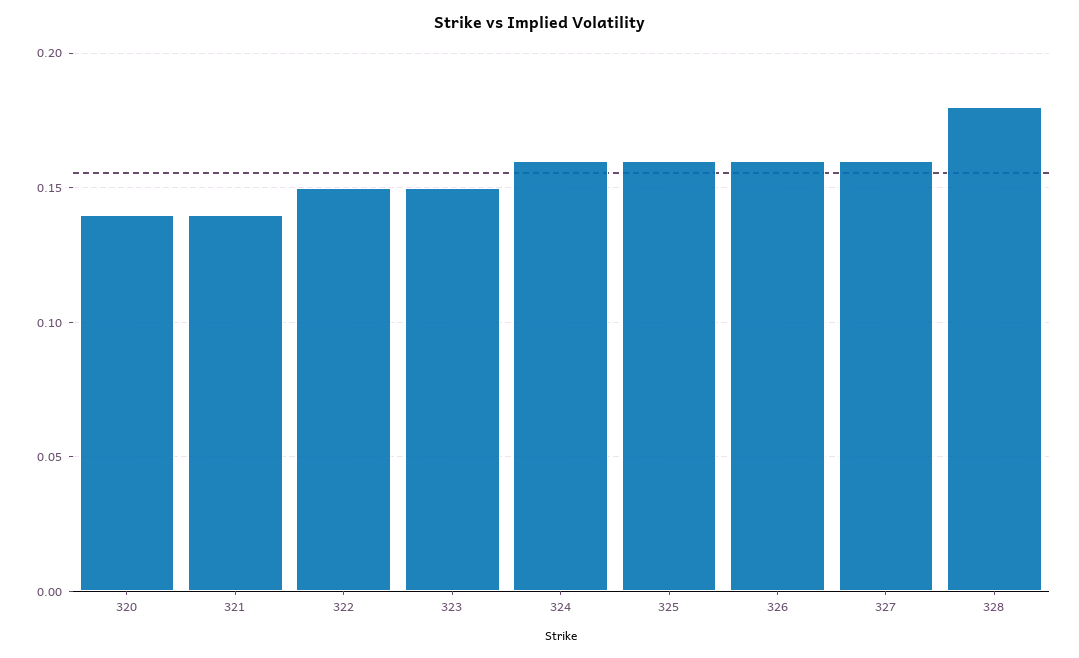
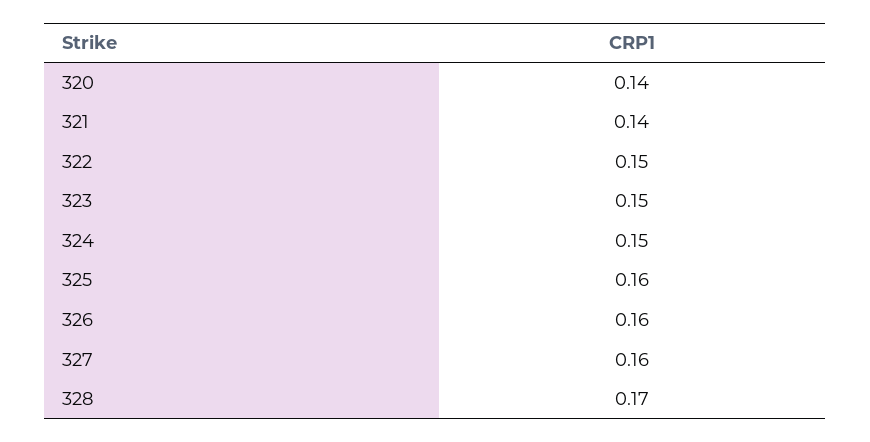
  {
    "320": 0.14,
    "321": 0.14,
    "322": 0.15,
    "323": 0.15,
-   "324": 0.16,
+   "324": 0.15,
    "325": 0.16,
    "326": 0.16,
    "327": 0.16,
-   "328": 0.18
+   "328": 0.17
  }

